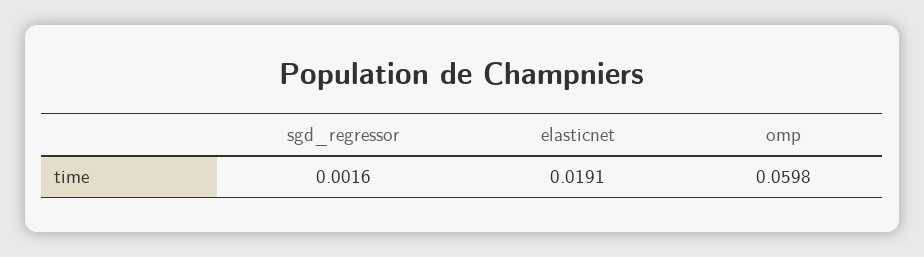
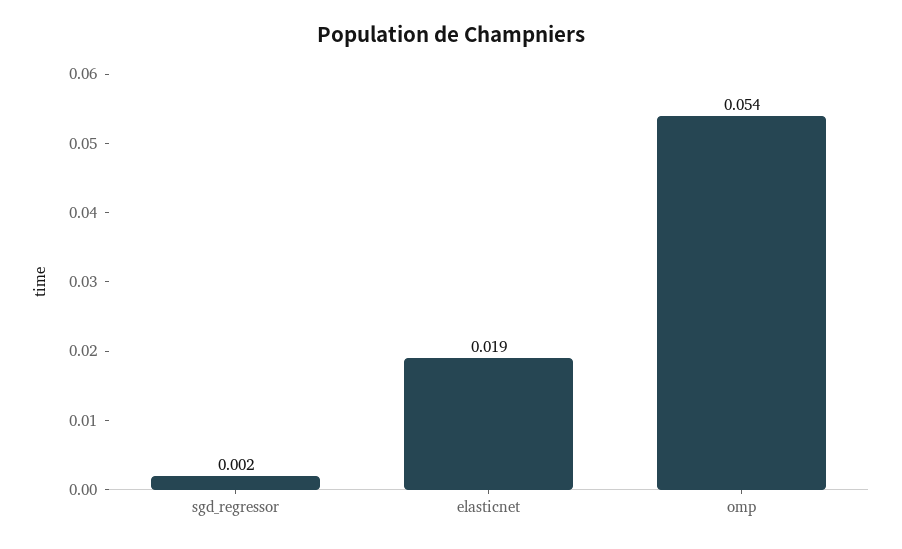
  {
    "sgd_regressor": 0.0016,
    "elasticnet": 0.0191,
-   "omp": 0.0598
+   "omp": 0.054
  }

